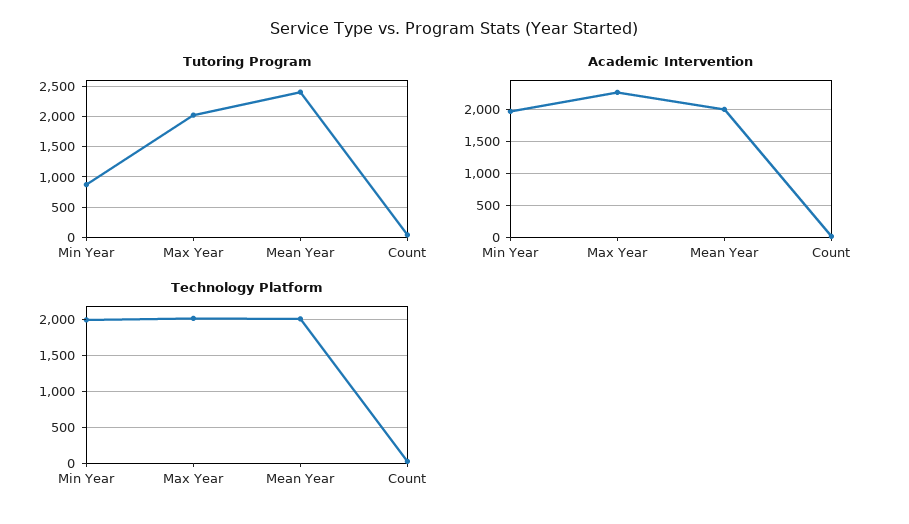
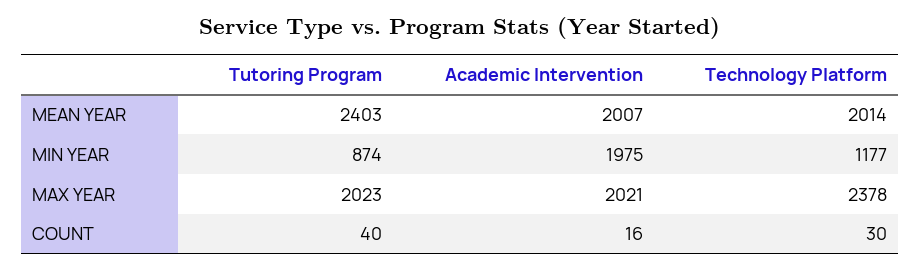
  {
    "Tutoring Program": {
      "Min Year": 874,
      "Max Year": 2023,
      "Mean Year": 2403,
      "Count": 40
    },
    "Academic Intervention": {
      "Min Year": 1975,
-     "Max Year": 2300,
+     "Max Year": 2021,
      "Mean Year": 2007,
      "Count": 16
    },
    "Technology Platform": {
-     "Min Year": 2000,
+     "Min Year": 1177,
-     "Max Year": 2000,
+     "Max Year": 2378,
      "Mean Year": 2014,
      "Count": 30
    }
  }

